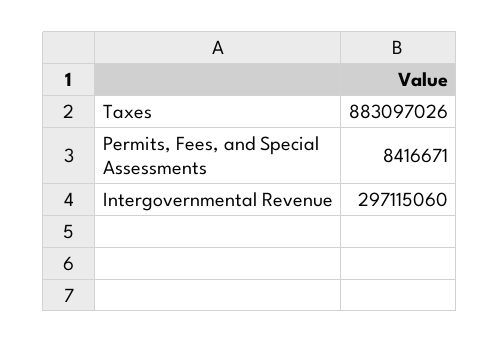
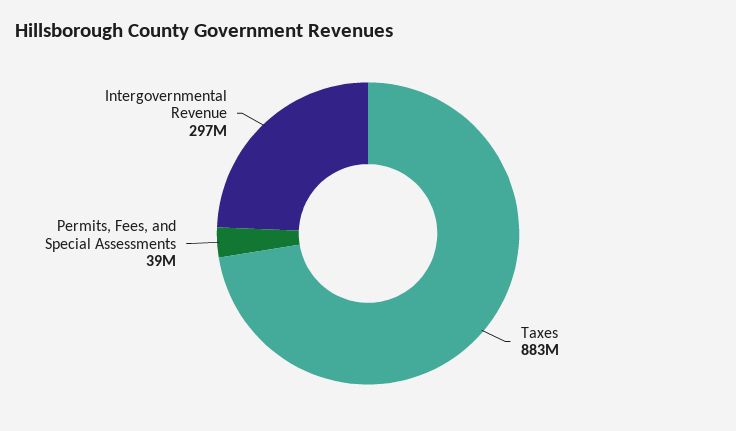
  {
    "Taxes": 883097026,
-   "Permits, Fees, and Special Assessments": 8416671,
+   "Permits, Fees, and Special Assessments": 39000000,
    "Intergovernmental Revenue": 297115060
  }

